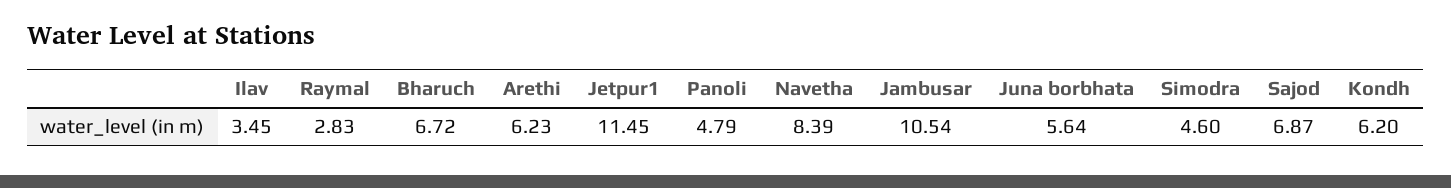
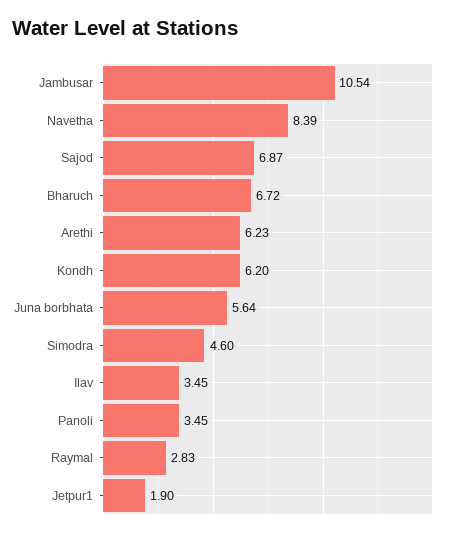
  {
    "Ilav": 3.45,
    "Raymal": 2.83,
    "Bharuch": 6.72,
    "Arethi": 6.23,
-   "Jetpur1": 11.45,
+   "Jetpur1": 1.9,
-   "Panoli": 4.79,
+   "Panoli": 3.45,
    "Navetha": 8.39,
    "Jambusar": 10.54,
    "Juna borbhata": 5.64,
    "Simodra": 4.6,
    "Sajod": 6.87,
    "Kondh": 6.2
  }

